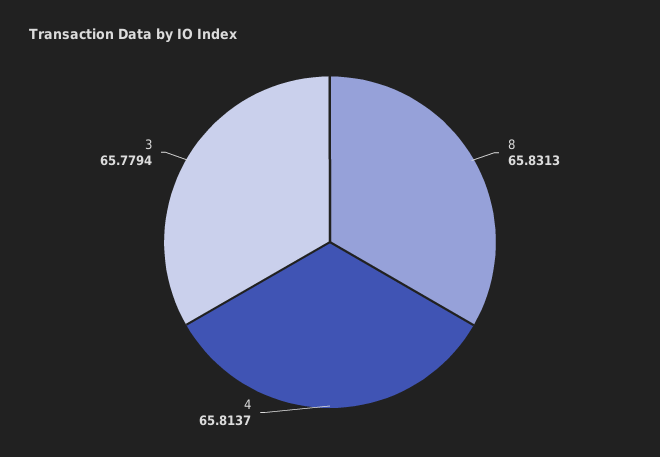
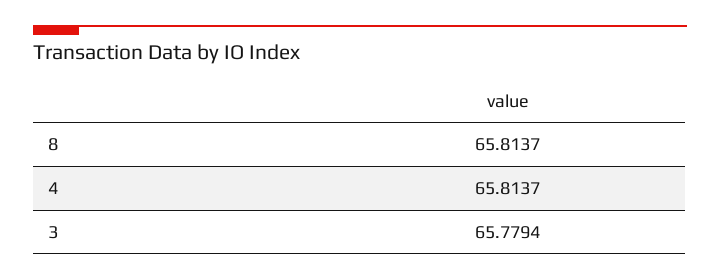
  {
-   "8": 65.8313,
+   "8": 65.8137,
    "4": 65.8137,
    "3": 65.7794
  }

